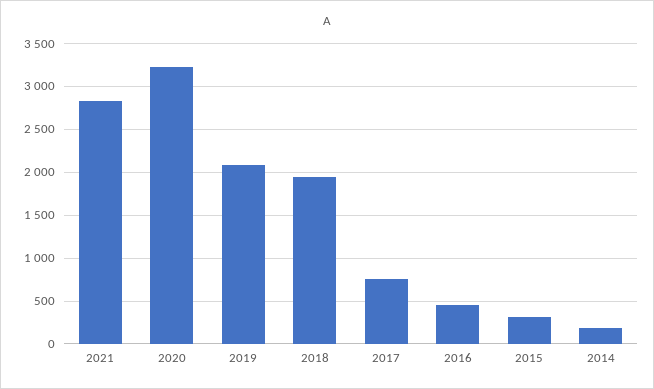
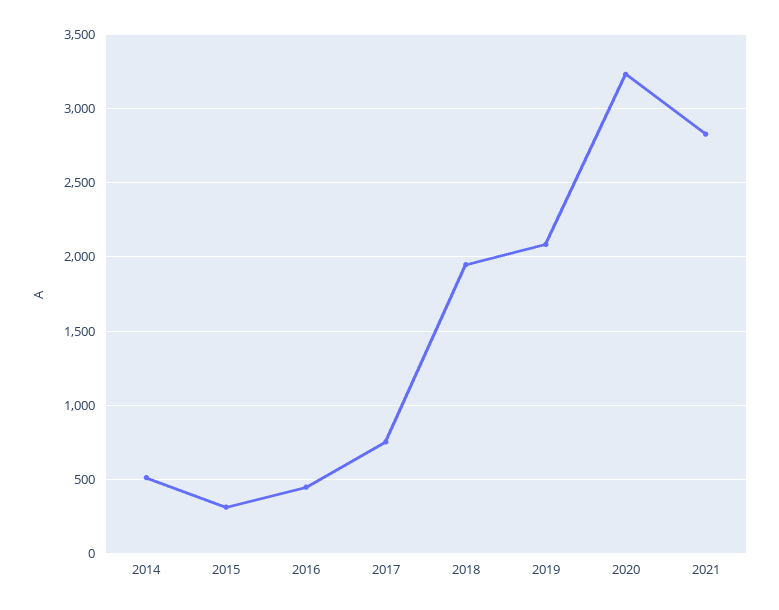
  {
    "2021": 2850,
    "2020": 3250,
    "2019": 2100,
    "2018": 1950,
    "2017": 750,
    "2016": 450,
    "2015": 300,
-   "2014": 200
+   "2014": 500
  }

